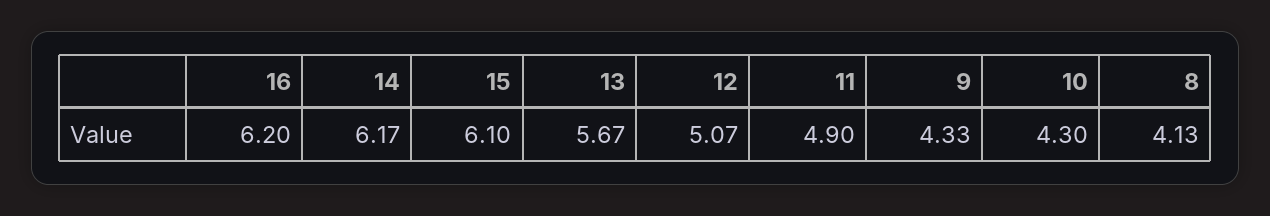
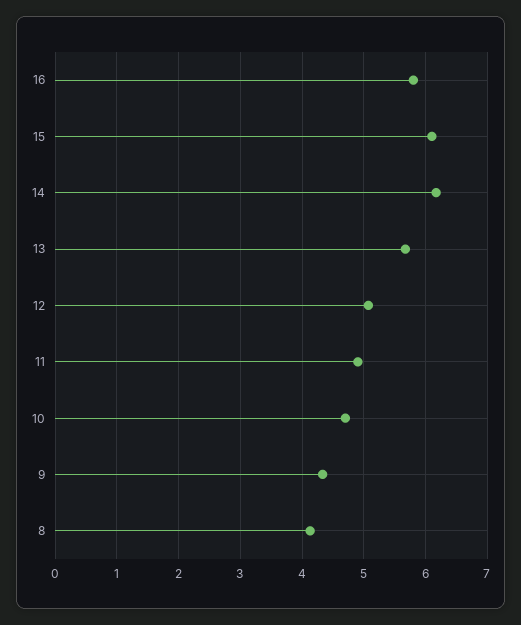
  {
-   "16": 6.2,
+   "16": 5.8,
    "14": 6.17,
    "15": 6.1,
    "13": 5.67,
    "12": 5.07,
    "11": 4.9,
    "9": 4.33,
-   "10": 4.3,
+   "10": 4.7,
    "8": 4.13
  }

